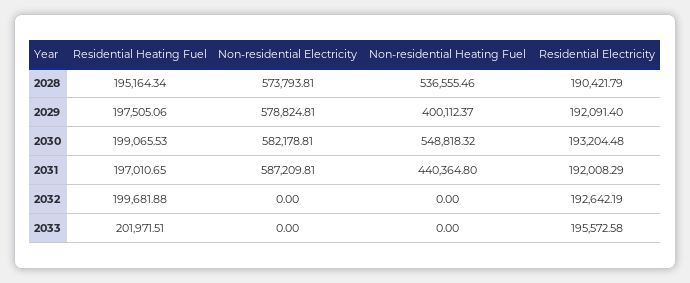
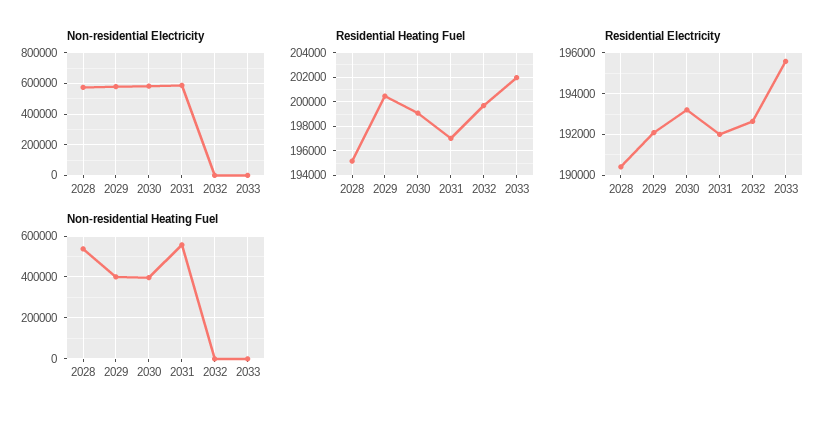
  {
    "Residential Heating Fuel": {
      "2028": 195164.34,
-     "2029": 197505.06,
+     "2029": 200500,
      "2030": 199065.53,
      "2031": 197010.65,
      "2032": 199681.88,
      "2033": 201971.51
    },
    "Non-residential Electricity": {
      "2028": 573793.81,
      "2029": 578824.81,
      "2030": 582178.81,
      "2031": 587209.81,
      "2032": 0,
      "2033": 0
    },
    "Non-residential Heating Fuel": {
      "2028": 536555.46,
      "2029": 400112.37,
-     "2030": 548818.32,
+     "2030": 400000,
-     "2031": 440364.8,
+     "2031": 550000,
      "2032": 0,
      "2033": 0
    },
    "Residential Electricity": {
      "2028": 190421.79,
      "2029": 192091.4,
      "2030": 193204.48,
      "2031": 192008.29,
      "2032": 192642.19,
      "2033": 195572.58
    }
  }

